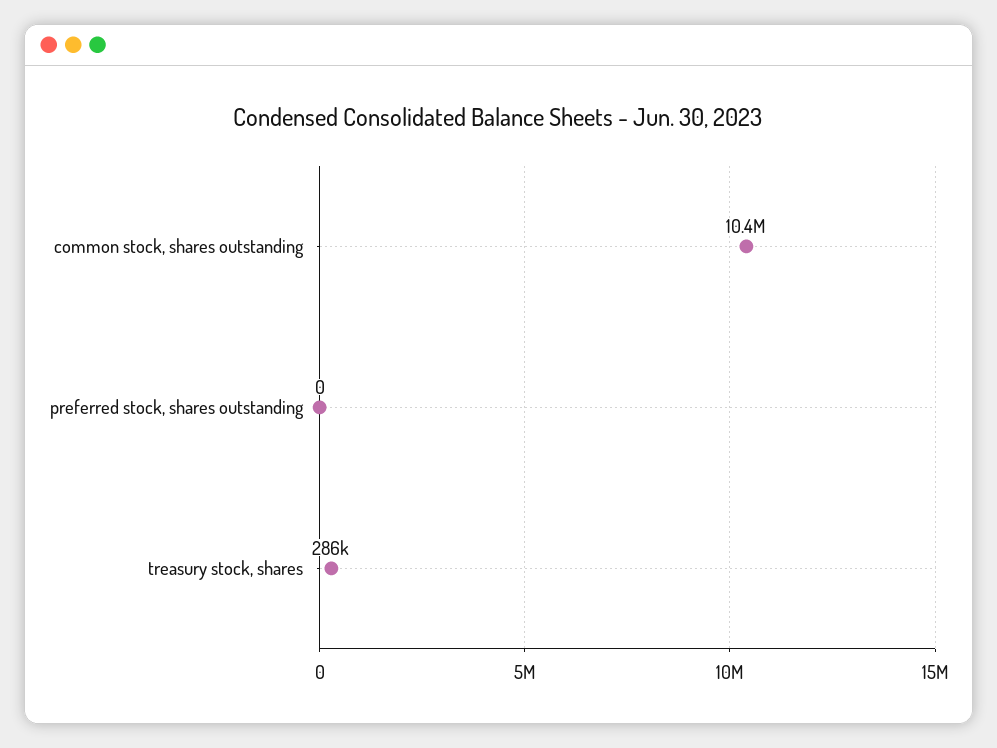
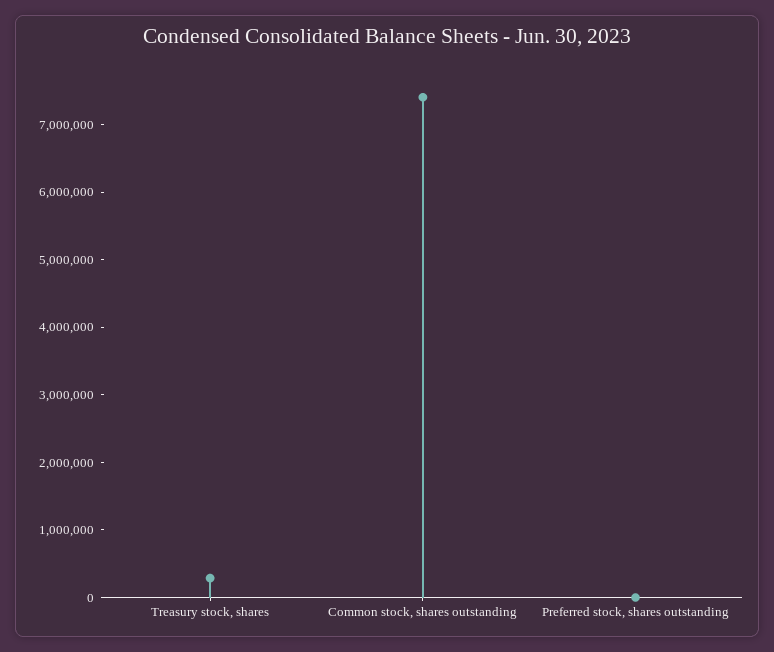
  {
-   "common stock, shares outstanding": 10400000,
+   "common stock, shares outstanding": 7400000,
    "preferred stock, shares outstanding": 0,
    "treasury stock, shares": 286000
  }

